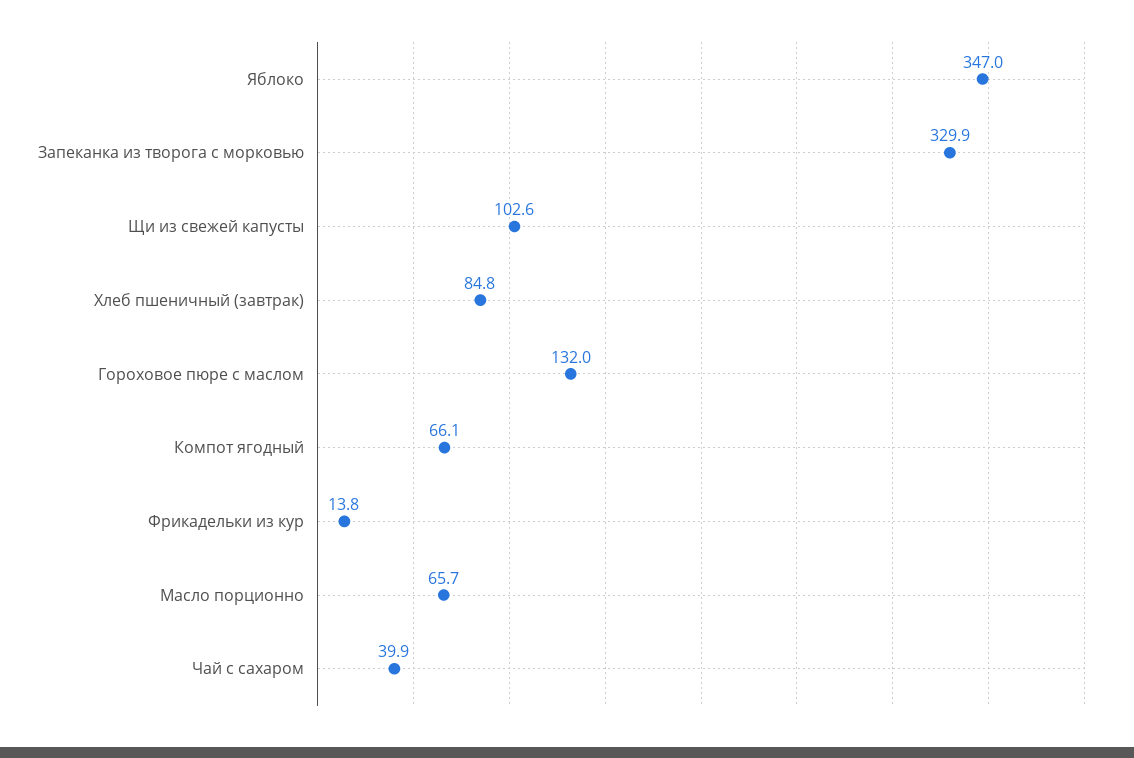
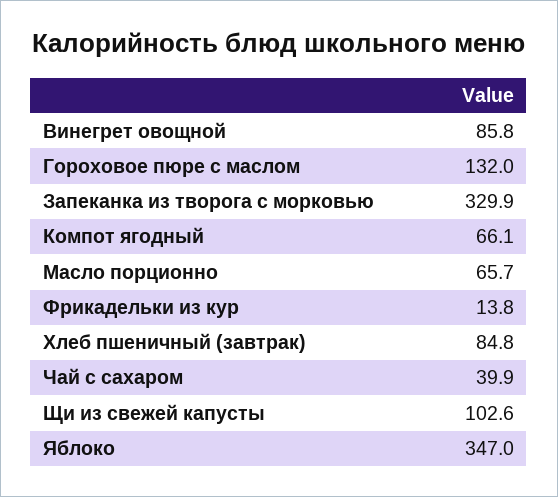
  {
    "Яблоко": 347,
    "Запеканка из творога с морковью": 329.9,
    "Щи из свежей капусты": 102.6,
    "Хлеб пшеничный (завтрак)": 84.8,
    "Гороховое пюре с маслом": 132,
    "Компот ягодный": 66.1,
    "Фрикадельки из кур": 13.8,
    "Масло порционно": 65.7,
-   "Чай с сахаром": 39.9
+   "Чай с сахаром": 39.9,
+   "Винегрет овощной": 85.8
  }

